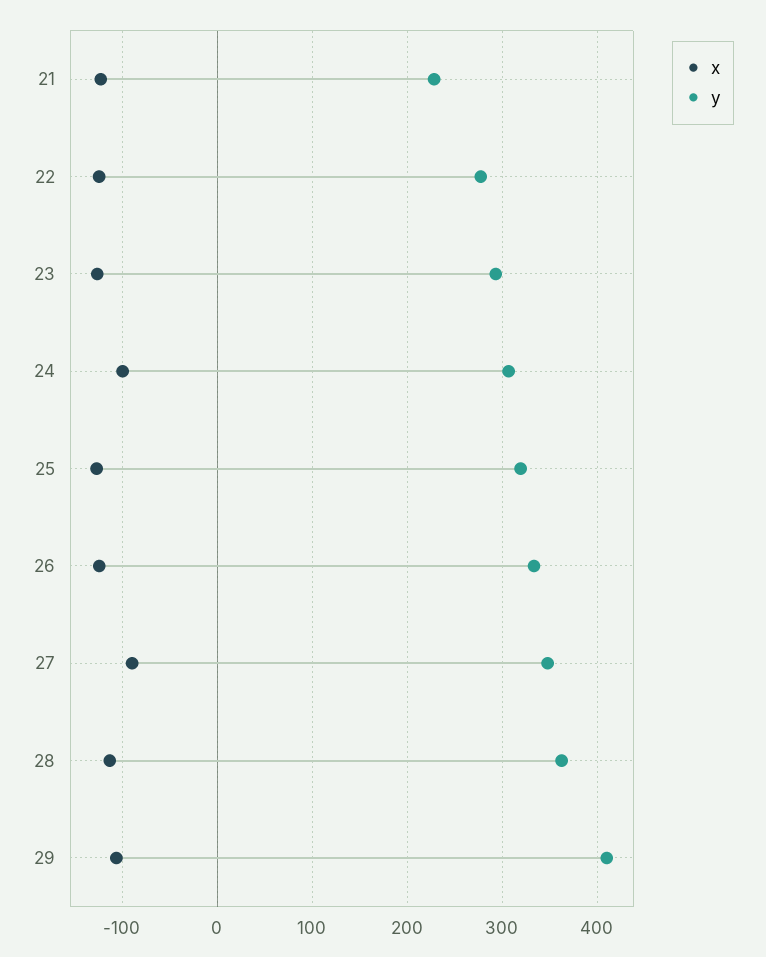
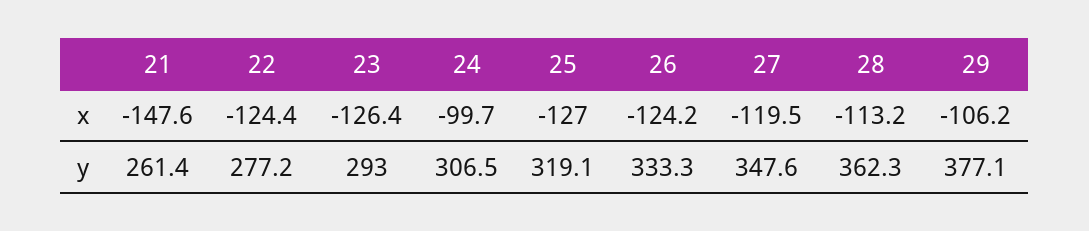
  {
    "x": {
-     "21": -120,
+     "21": -147.6,
      "22": -124.4,
      "23": -126.4,
      "24": -99.7,
      "25": -127,
      "26": -124.2,
-     "27": -90,
+     "27": -119.5,
      "28": -113.2,
      "29": -106.2
    },
    "y": {
-     "21": 230,
+     "21": 261.4,
      "22": 277.2,
      "23": 293,
      "24": 306.5,
      "25": 319.1,
      "26": 333.3,
      "27": 347.6,
      "28": 362.3,
-     "29": 410
+     "29": 377.1
    }
  }

